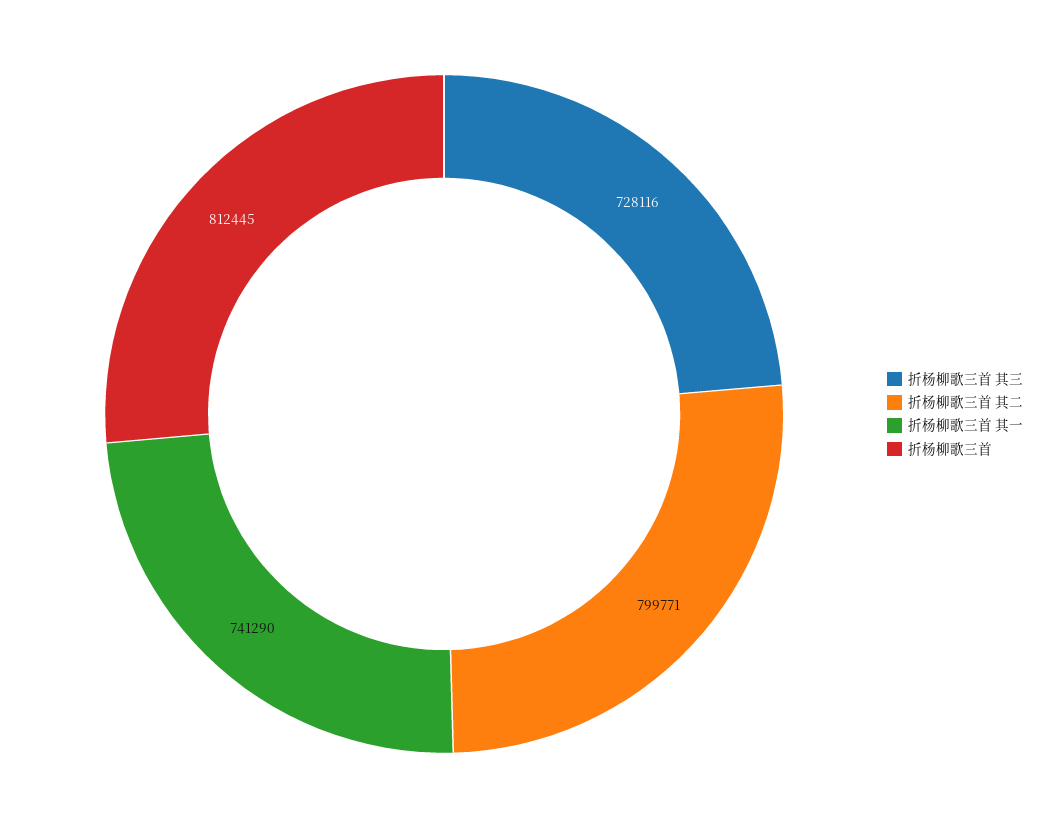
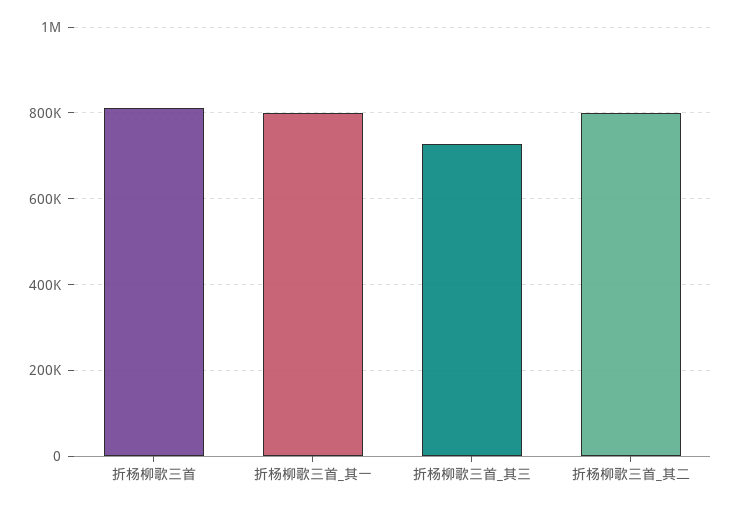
  {
    "折杨柳歌三首 其三": 728116,
    "折杨柳歌三首 其二": 799771,
-   "折杨柳歌三首 其一": 741290,
+   "折杨柳歌三首 其一": 800000,
    "折杨柳歌三首": 812445
  }

